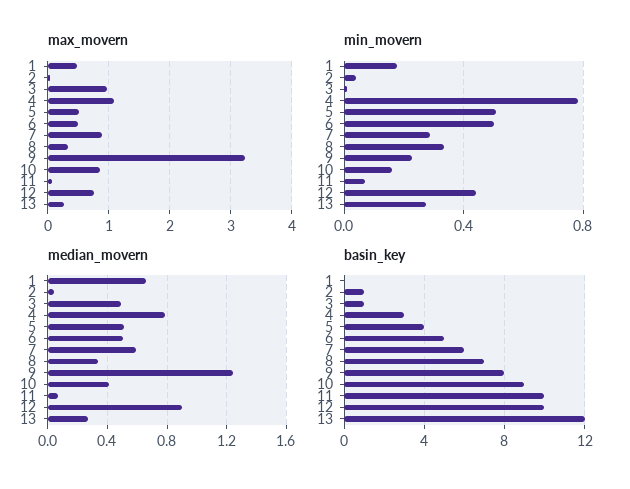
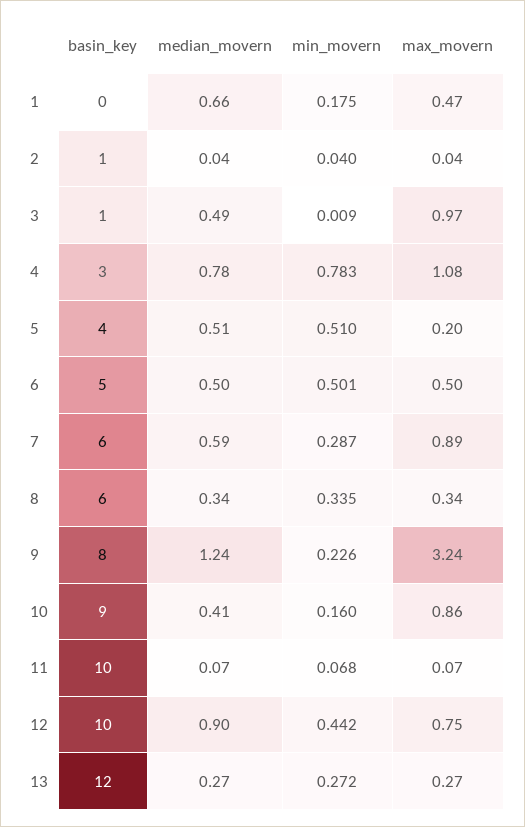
  {
    "max_movern": {
      "1": 0.47,
      "2": 0.04,
      "3": 0.97,
      "4": 1.08,
-     "5": 0.5,
+     "5": 0.2,
      "6": 0.5,
      "7": 0.89,
      "8": 0.34,
      "9": 3.24,
      "10": 0.86,
      "11": 0.07,
      "12": 0.75,
      "13": 0.27
    },
    "min_movern": {
      "1": 0.175,
      "2": 0.04,
      "3": 0.009,
      "4": 0.783,
      "5": 0.51,
      "6": 0.501,
      "7": 0.287,
      "8": 0.335,
      "9": 0.226,
      "10": 0.16,
      "11": 0.068,
      "12": 0.442,
      "13": 0.272
    },
    "median_movern": {
      "1": 0.66,
      "2": 0.04,
      "3": 0.49,
      "4": 0.78,
      "5": 0.51,
      "6": 0.5,
      "7": 0.59,
      "8": 0.34,
      "9": 1.24,
      "10": 0.41,
      "11": 0.07,
      "12": 0.9,
      "13": 0.27
    },
    "basin_key": {
      "1": 0,
      "2": 1,
      "3": 1,
      "4": 3,
      "5": 4,
      "6": 5,
      "7": 6,
-     "8": 7,
+     "8": 6,
      "9": 8,
      "10": 9,
      "11": 10,
      "12": 10,
      "13": 12
    }
  }

